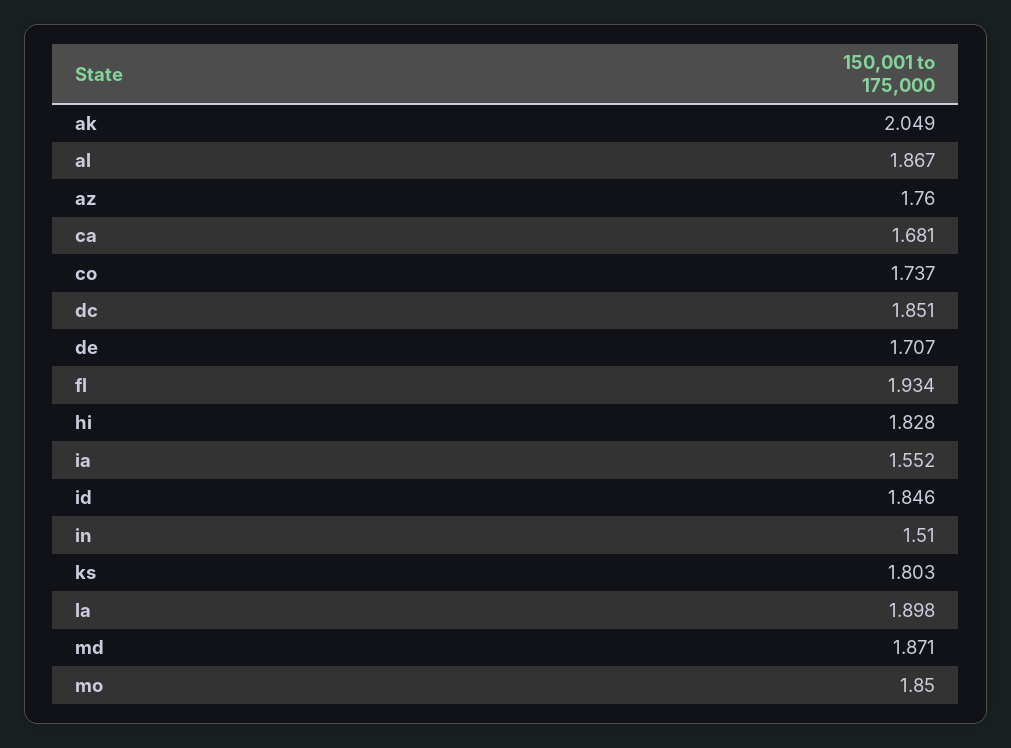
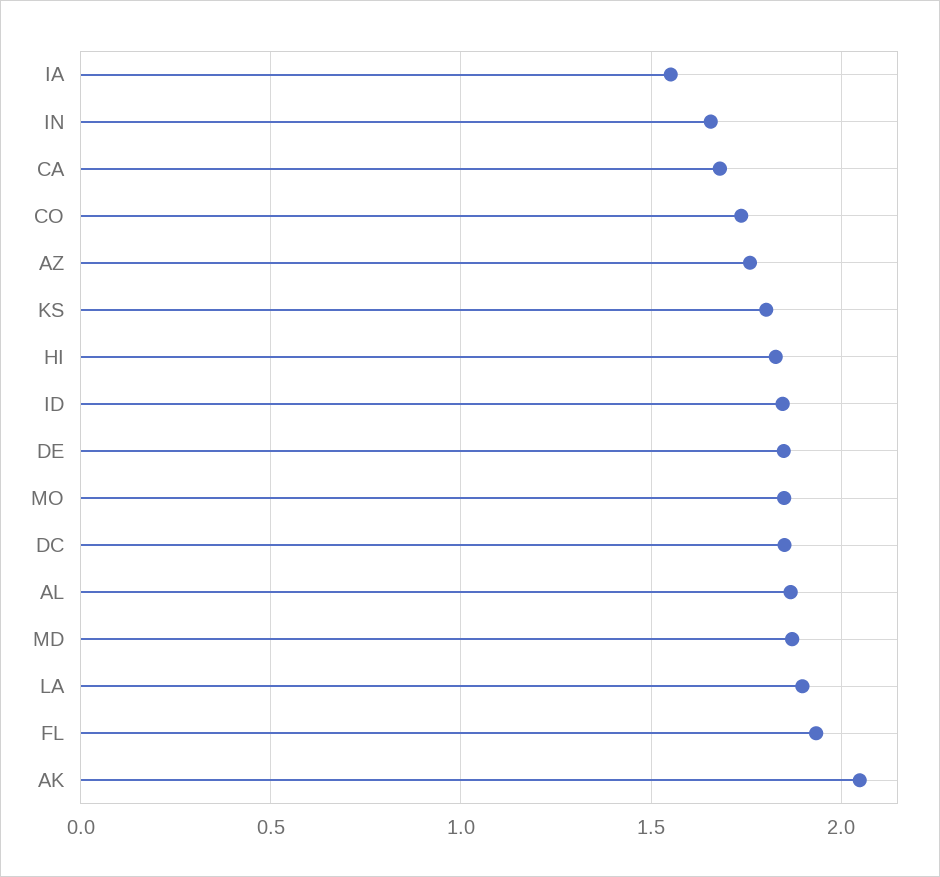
  {
    "ak": 2.049,
    "al": 1.867,
    "az": 1.76,
    "ca": 1.681,
    "co": 1.737,
    "dc": 1.851,
-   "de": 1.707,
+   "de": 1.85,
    "fl": 1.934,
    "hi": 1.828,
    "ia": 1.552,
    "id": 1.846,
-   "in": 1.51,
+   "in": 1.65,
    "ks": 1.803,
    "la": 1.898,
    "md": 1.871,
    "mo": 1.85
  }

